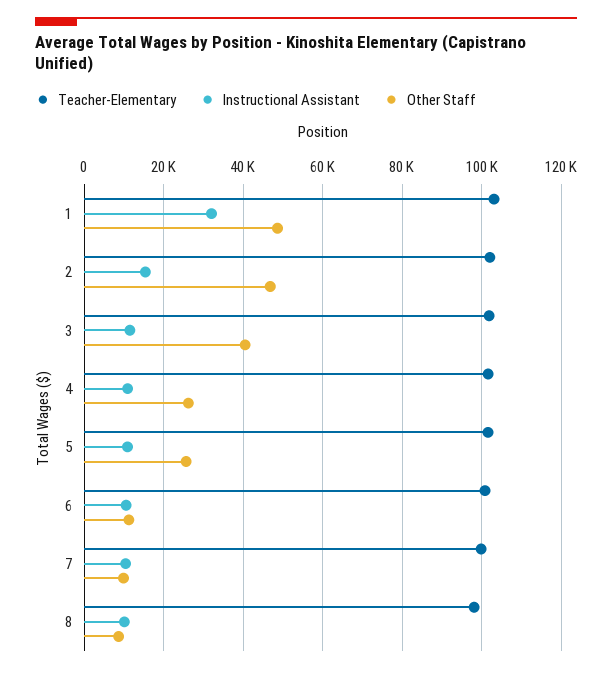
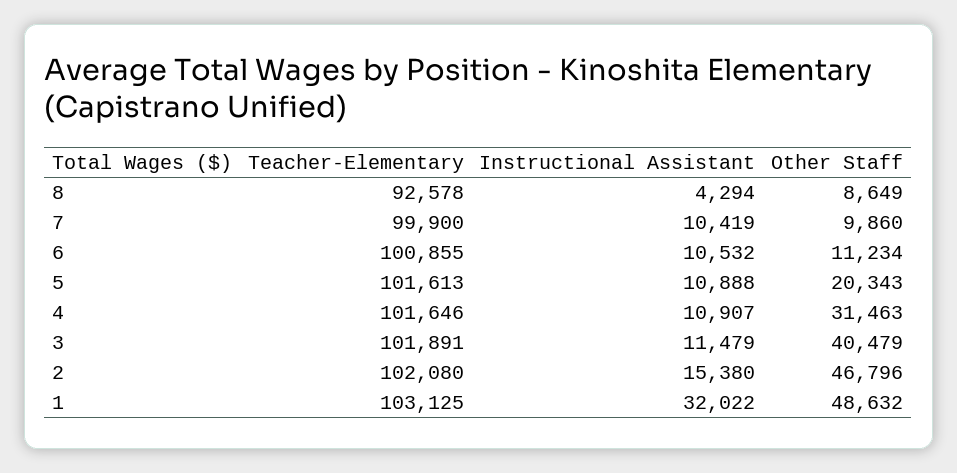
  {
    "Teacher-Elementary": {
      "1": 103125,
      "2": 102080,
      "3": 101891,
      "4": 101646,
      "5": 101613,
      "6": 100855,
      "7": 99900,
-     "8": 98000
+     "8": 92578
    },
    "Instructional Assistant": {
      "1": 32022,
      "2": 15380,
      "3": 11479,
      "4": 10907,
      "5": 10888,
      "6": 10532,
      "7": 10419,
-     "8": 10000
+     "8": 4294
    },
    "Other Staff": {
      "1": 48632,
      "2": 46796,
      "3": 40479,
-     "4": 26000,
+     "4": 31463,
-     "5": 26000,
+     "5": 20343,
      "6": 11234,
      "7": 9860,
      "8": 8649
    }
  }

